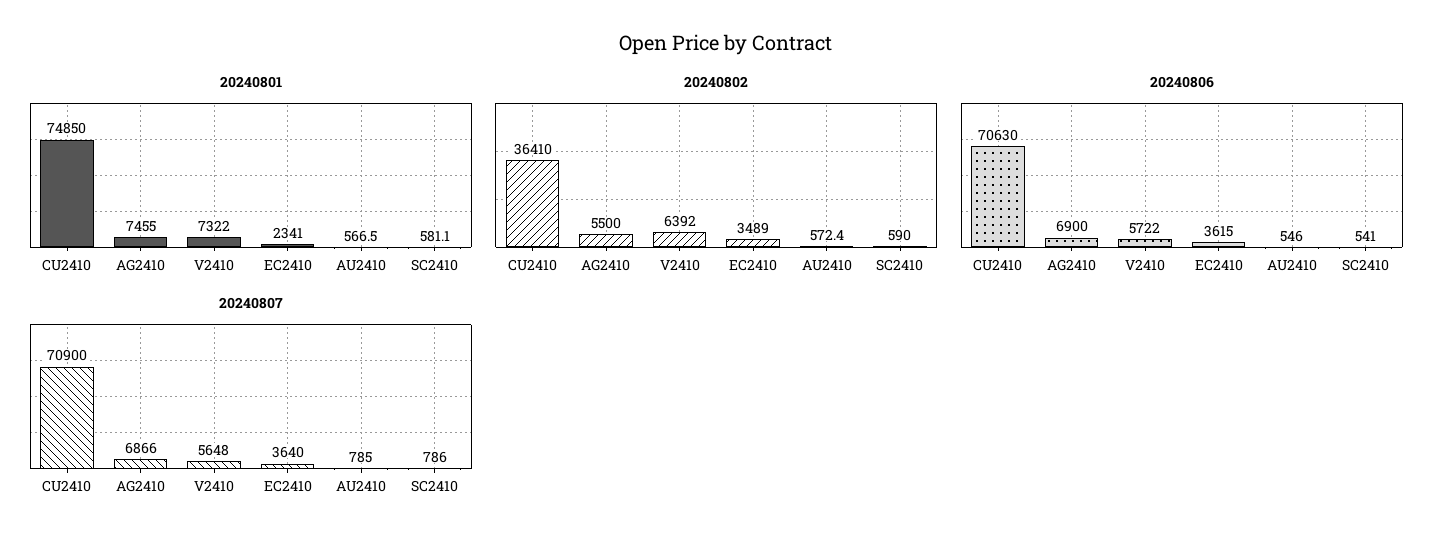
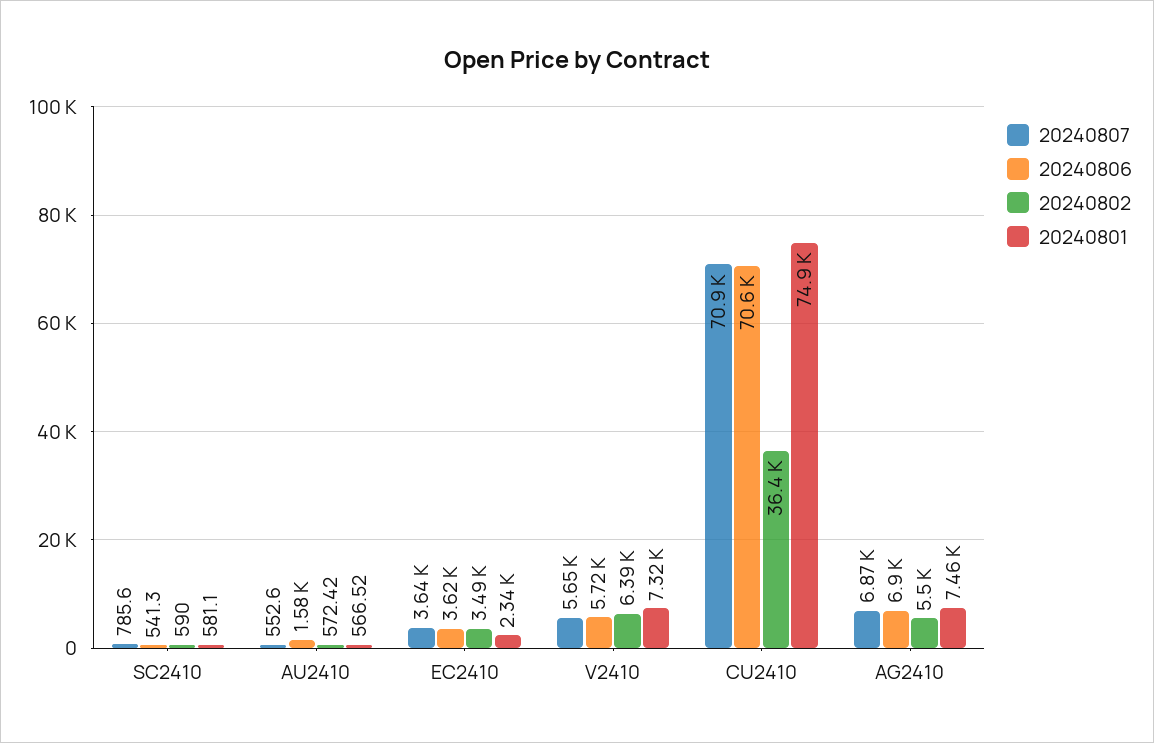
  {
    "20240801": {
      "CU2410": 74850,
      "AG2410": 7455,
      "V2410": 7322,
      "EC2410": 2341,
      "AU2410": 566.52,
      "SC2410": 581.1
    },
    "20240802": {
      "CU2410": 36410,
      "AG2410": 5500,
      "V2410": 6392,
      "EC2410": 3489,
      "AU2410": 572.42,
      "SC2410": 590
    },
    "20240806": {
      "CU2410": 70630,
      "AG2410": 6900,
      "V2410": 5722,
      "EC2410": 3615,
-     "AU2410": 546,
+     "AU2410": 1580,
      "SC2410": 541.3
    },
    "20240807": {
      "CU2410": 70900,
      "AG2410": 6866,
      "V2410": 5648,
      "EC2410": 3640,
-     "AU2410": 785,
+     "AU2410": 552.6,
      "SC2410": 785.6
    }
  }

